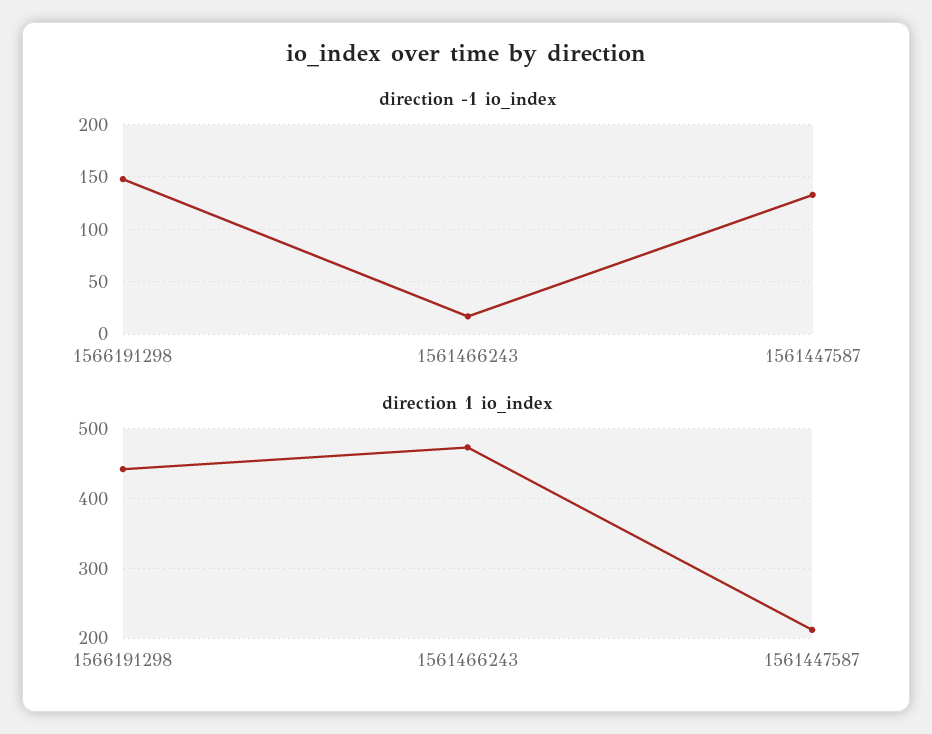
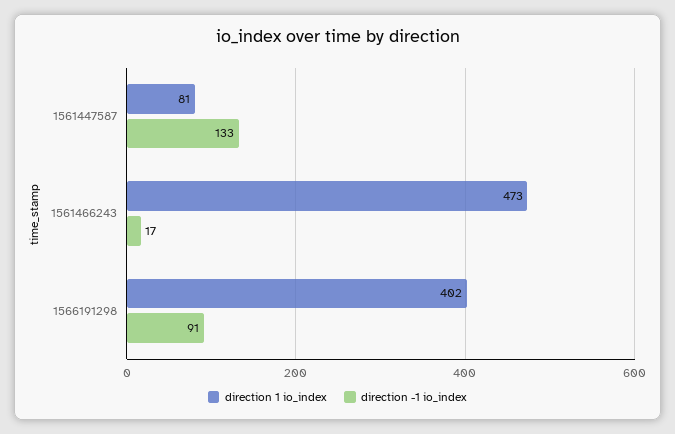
  {
    "direction -1 io_index": {
-     "1566191298": 150,
+     "1566191298": 91,
      "1561466243": 17,
      "1561447587": 133
    },
    "direction 1 io_index": {
-     "1566191298": 440,
+     "1566191298": 402,
      "1561466243": 473,
-     "1561447587": 210
+     "1561447587": 81
    }
  }

